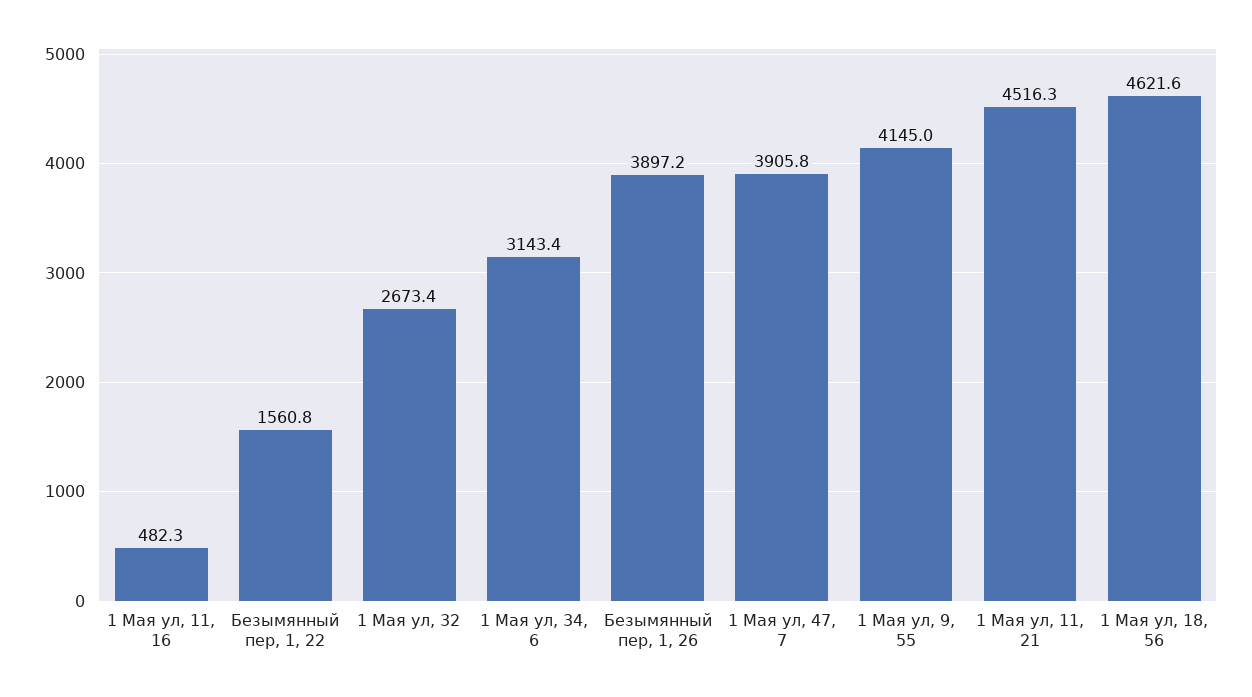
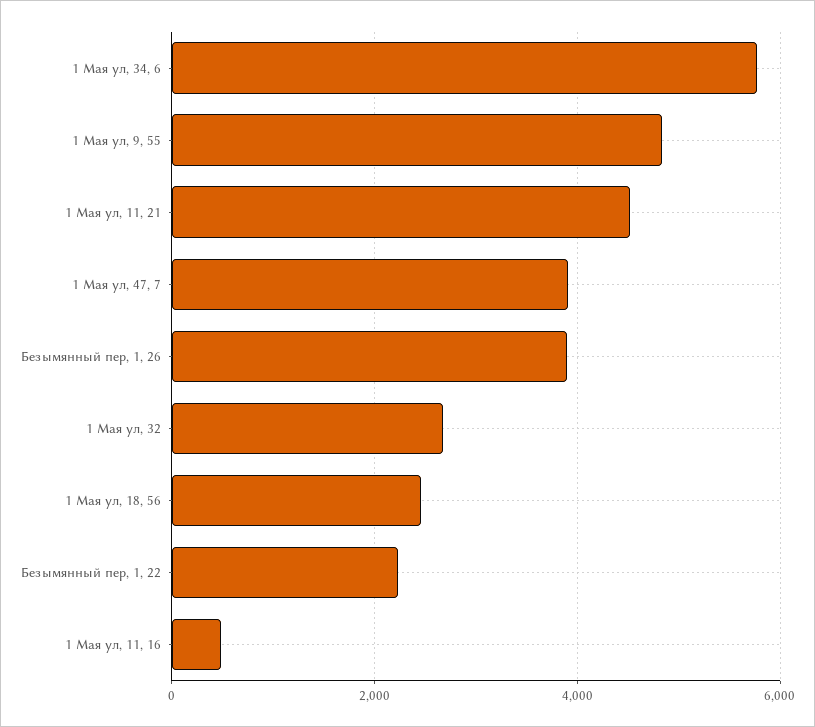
  {
    "1 Мая ул, 11, 16": 482.3,
-   "Безымянный пер, 1, 22": 1560.8,
+   "Безымянный пер, 1, 22": 2200,
    "1 Мая ул, 32": 2673.4,
-   "1 Мая ул, 34, 6": 3143.4,
+   "1 Мая ул, 34, 6": 5800,
    "Безымянный пер, 1, 26": 3897.2,
    "1 Мая ул, 47, 7": 3905.8,
-   "1 Мая ул, 9, 55": 4145,
+   "1 Мая ул, 9, 55": 4800,
    "1 Мая ул, 11, 21": 4516.3,
-   "1 Мая ул, 18, 56": 4621.6
+   "1 Мая ул, 18, 56": 2400
  }

